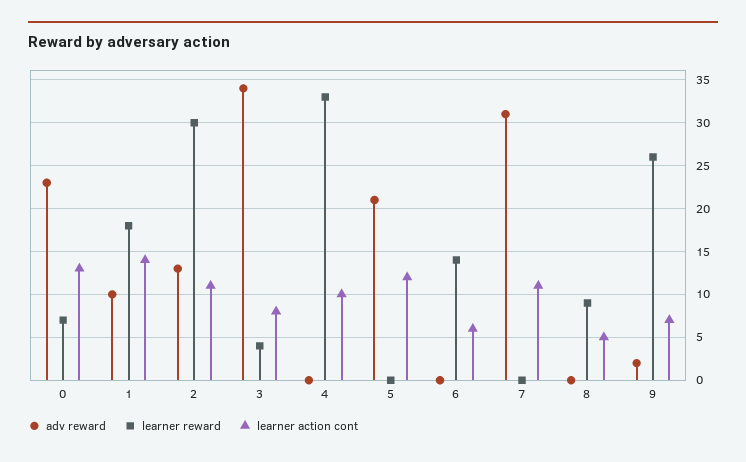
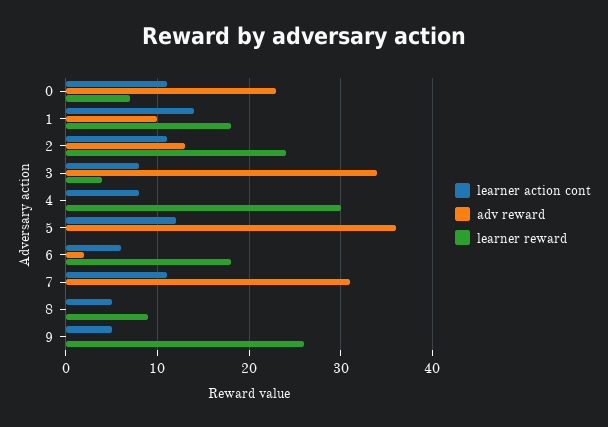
  {
    "adv reward": {
      "0": 23,
      "1": 10,
      "2": 13,
      "3": 34,
      "4": 0,
-     "5": 21,
+     "5": 36,
-     "6": 0,
+     "6": 2,
      "7": 31,
      "8": 0,
-     "9": 2
+     "9": 0
    },
    "learner reward": {
      "0": 7,
      "1": 18,
-     "2": 30,
+     "2": 24,
      "3": 4,
-     "4": 33,
+     "4": 30,
      "5": 0,
-     "6": 14,
+     "6": 18,
      "7": 0,
      "8": 9,
      "9": 26
    },
    "learner action cont": {
-     "0": 13,
+     "0": 11,
      "1": 14,
      "2": 11,
      "3": 8,
-     "4": 10,
+     "4": 8,
      "5": 12,
      "6": 6,
      "7": 11,
      "8": 5,
-     "9": 7
+     "9": 5
    }
  }

